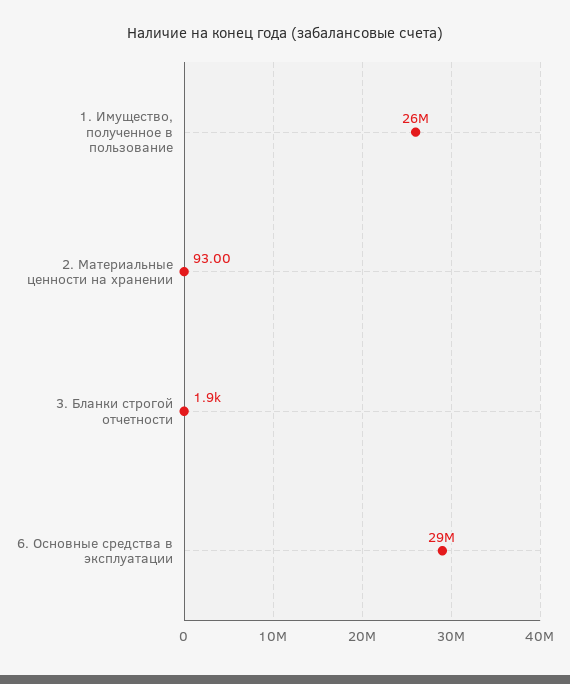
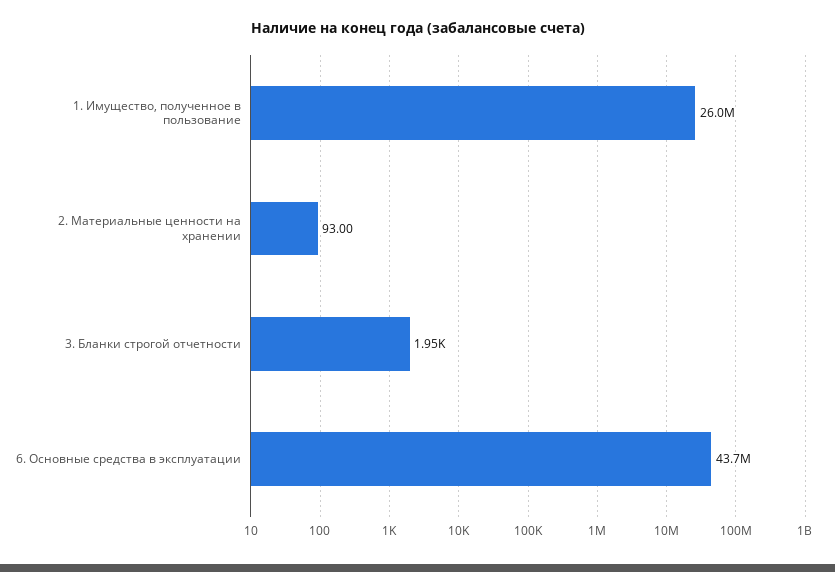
  {
    "1. Имущество, полученное в пользование": 26000000,
    "2. Материальные ценности на хранении": 93,
    "3. Бланки строгой отчетности": 1950,
-   "6. Основные средства в эксплуатации": 29000000
+   "6. Основные средства в эксплуатации": 43700000
  }

